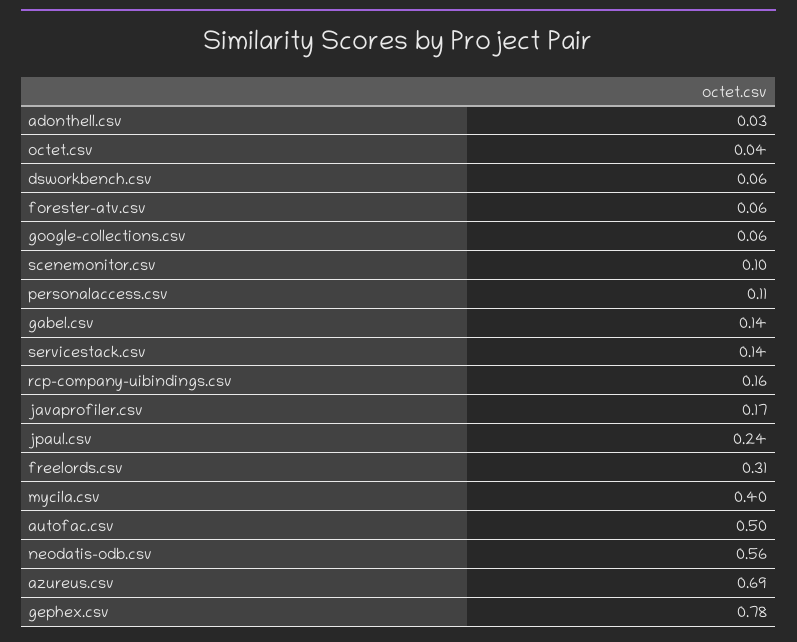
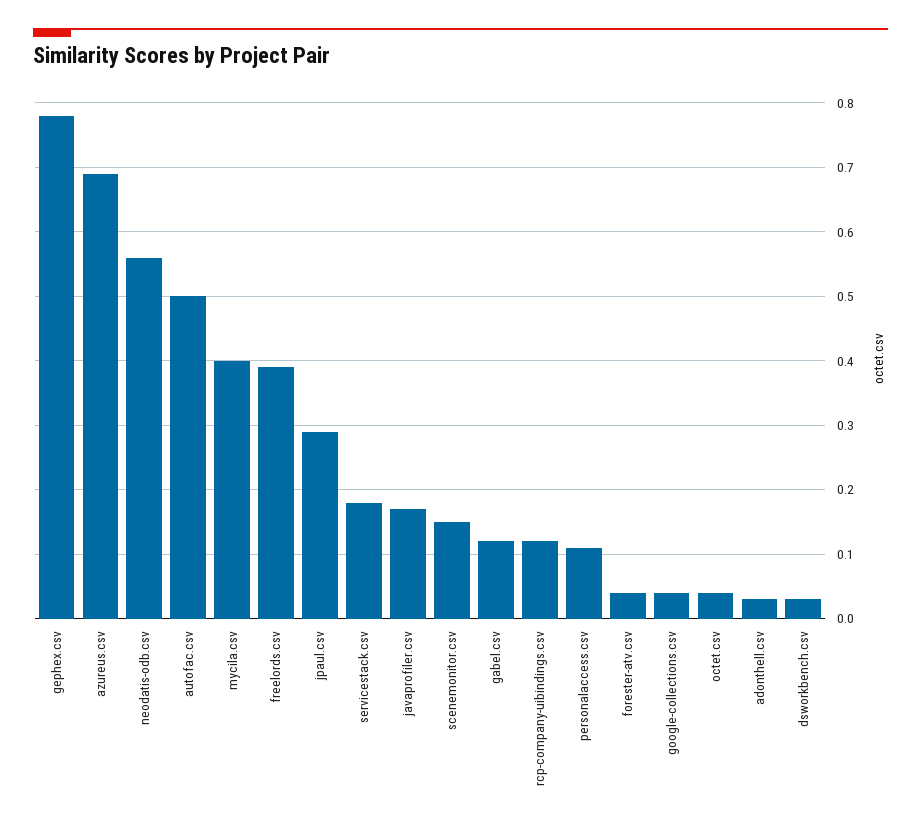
  {
    "adonthell.csv": 0.03,
    "octet.csv": 0.04,
-   "dsworkbench.csv": 0.06,
+   "dsworkbench.csv": 0.03,
-   "forester-atv.csv": 0.06,
+   "forester-atv.csv": 0.04,
-   "google-collections.csv": 0.06,
+   "google-collections.csv": 0.04,
-   "scenemonitor.csv": 0.1,
+   "scenemonitor.csv": 0.15,
    "personalaccess.csv": 0.11,
-   "gabel.csv": 0.14,
+   "gabel.csv": 0.12,
-   "servicestack.csv": 0.14,
+   "servicestack.csv": 0.18,
-   "rcp-company-uibindings.csv": 0.16,
+   "rcp-company-uibindings.csv": 0.12,
    "javaprofiler.csv": 0.17,
-   "jpaul.csv": 0.24,
+   "jpaul.csv": 0.29,
-   "freelords.csv": 0.31,
+   "freelords.csv": 0.39,
    "mycila.csv": 0.4,
    "autofac.csv": 0.5,
    "neodatis-odb.csv": 0.56,
    "azureus.csv": 0.69,
    "gephex.csv": 0.78
  }

